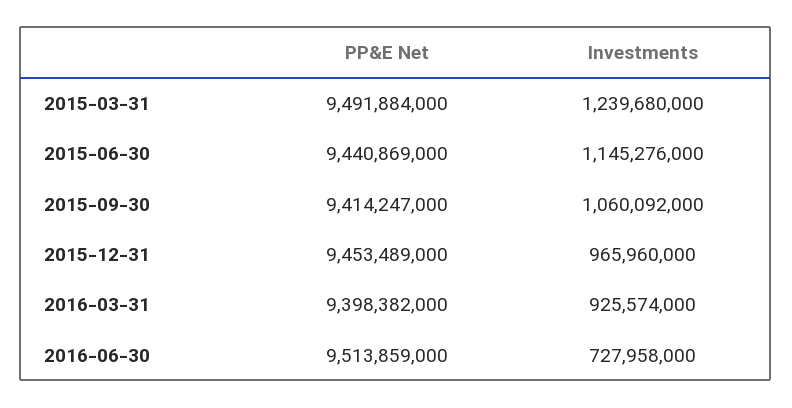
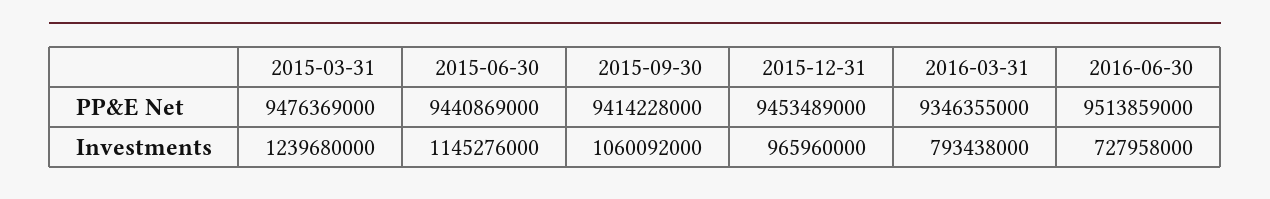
  {
    "PP&E Net": {
-     "2015-03-31": 9491884000,
+     "2015-03-31": 9476369000,
      "2015-06-30": 9440869000,
-     "2015-09-30": 9414247000,
+     "2015-09-30": 9414228000,
      "2015-12-31": 9453489000,
-     "2016-03-31": 9398382000,
+     "2016-03-31": 9346355000,
      "2016-06-30": 9513859000
    },
    "Investments": {
      "2015-03-31": 1239680000,
      "2015-06-30": 1145276000,
      "2015-09-30": 1060092000,
      "2015-12-31": 965960000,
-     "2016-03-31": 925574000,
+     "2016-03-31": 793438000,
      "2016-06-30": 727958000
    }
  }

